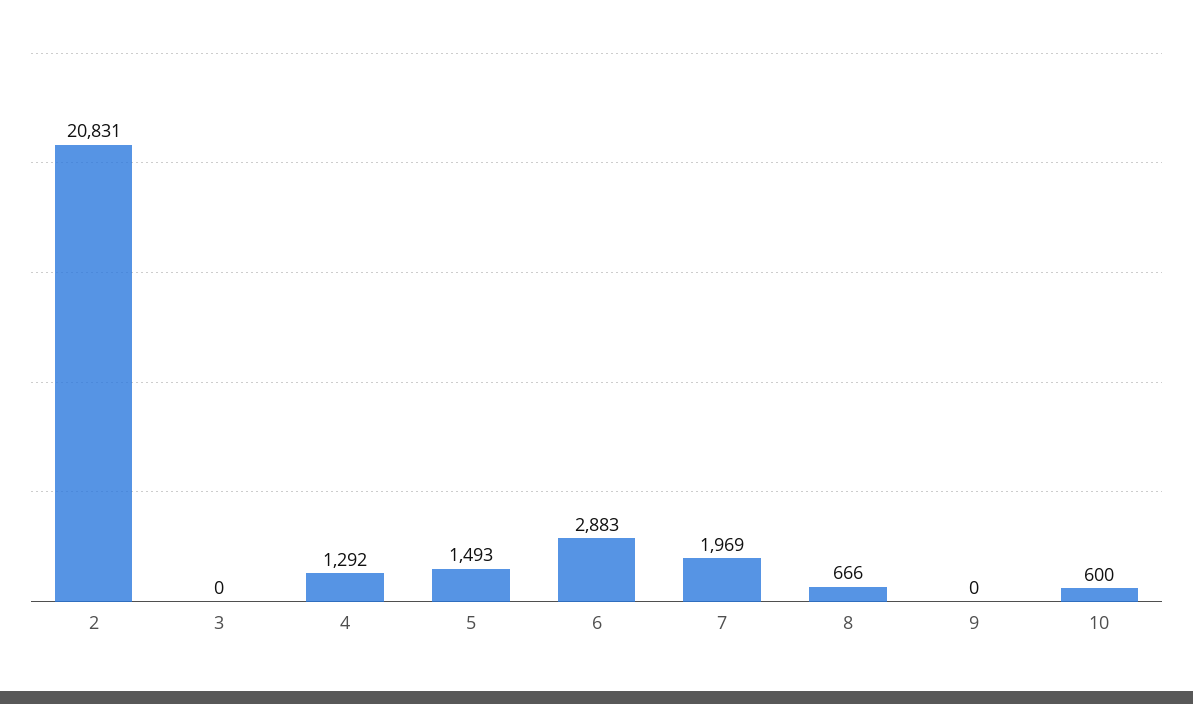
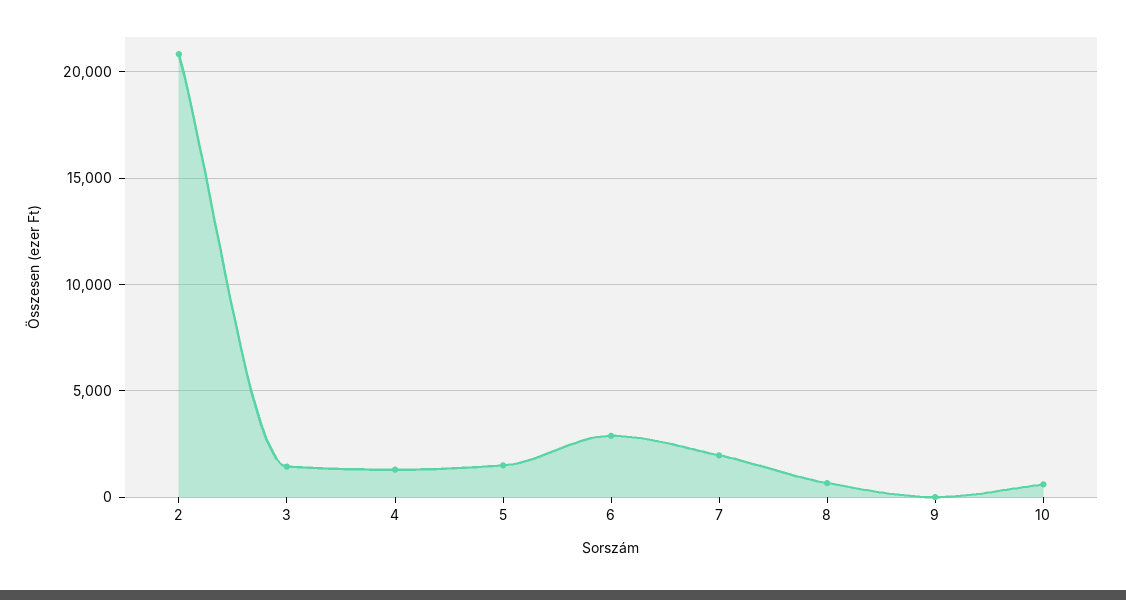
  {
    "2": 20831,
-   "3": 0,
+   "3": 1500,
    "4": 1292,
    "5": 1493,
    "6": 2883,
    "7": 1969,
    "8": 666,
    "9": 0,
    "10": 600
  }

